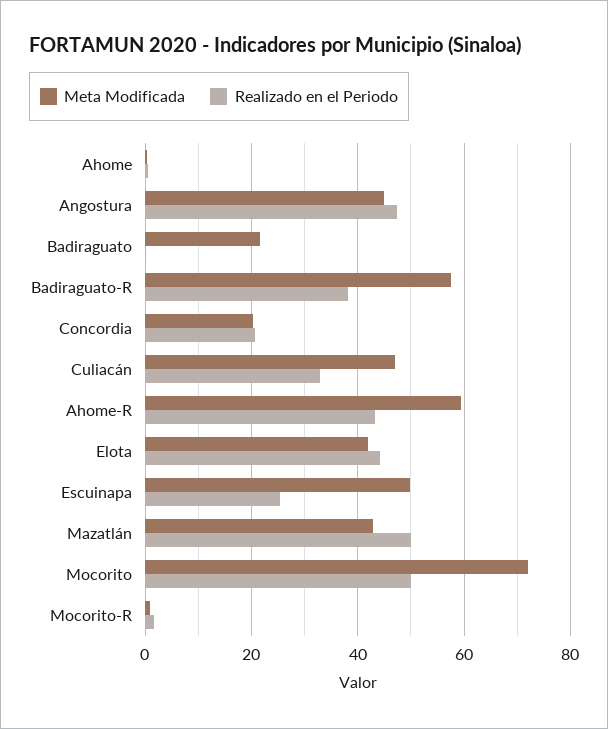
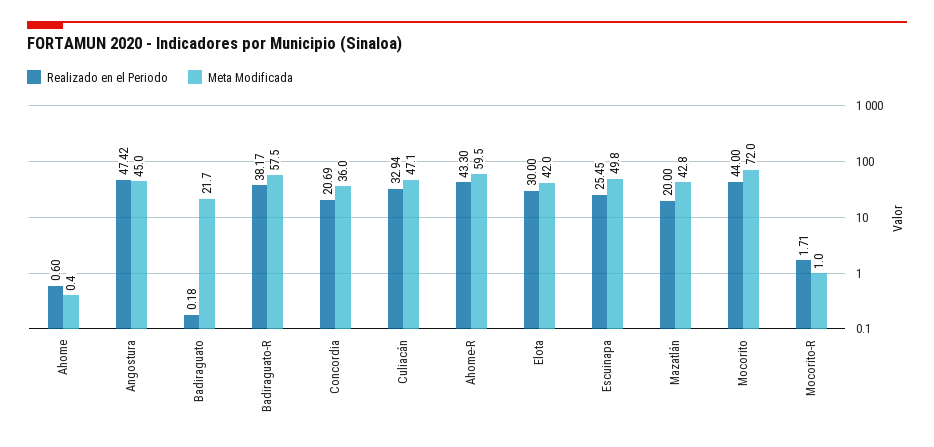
  {
    "Meta Modificada": {
      "Ahome": 0.4,
      "Angostura": 45,
      "Badiraguato": 21.7,
      "Badiraguato-R": 57.5,
-     "Concordia": 20,
+     "Concordia": 36,
      "Culiacán": 47.1,
      "Ahome-R": 59.5,
      "Elota": 42,
      "Escuinapa": 49.8,
      "Mazatlán": 42.8,
      "Mocorito": 72,
      "Mocorito-R": 1
    },
    "Realizado en el Periodo": {
      "Ahome": 0.6,
      "Angostura": 47.42,
      "Badiraguato": 0.18,
      "Badiraguato-R": 38.17,
      "Concordia": 20.69,
      "Culiacán": 32.94,
      "Ahome-R": 43.3,
-     "Elota": 44,
+     "Elota": 30,
      "Escuinapa": 25.45,
-     "Mazatlán": 50,
+     "Mazatlán": 20,
-     "Mocorito": 50,
+     "Mocorito": 44,
      "Mocorito-R": 1.71
    }
  }

